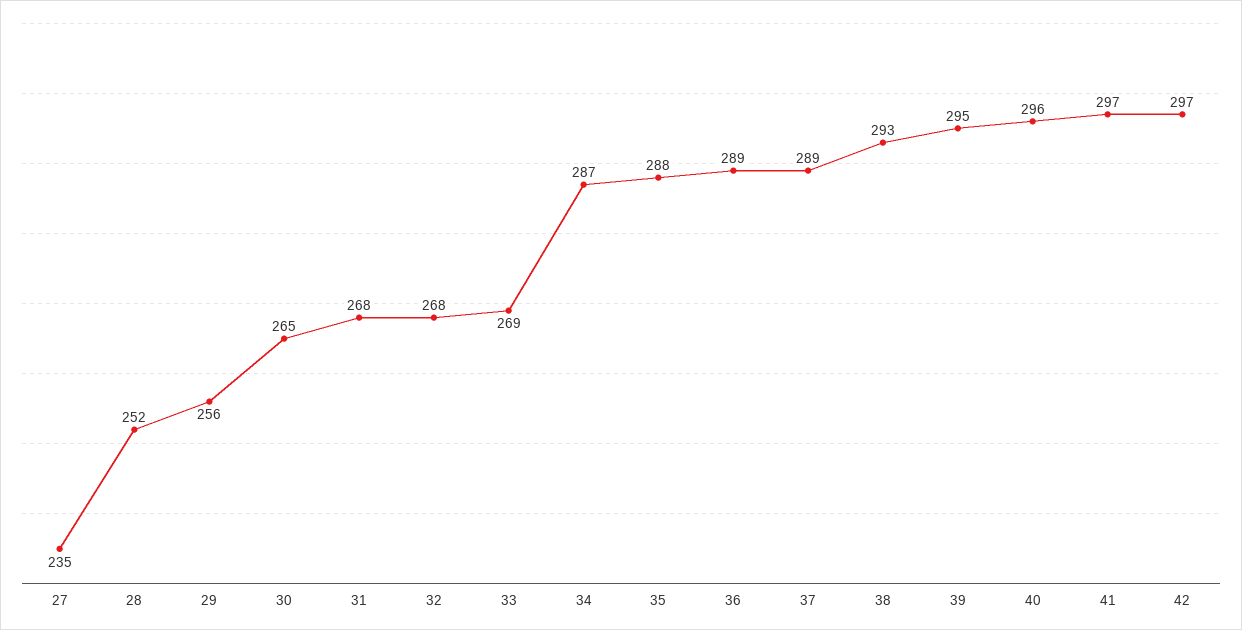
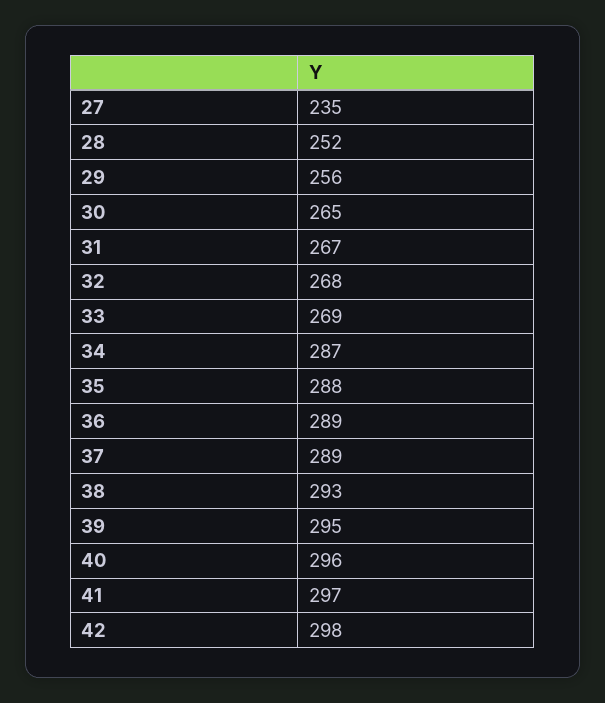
  {
    "27": 235,
    "28": 252,
    "29": 256,
    "30": 265,
-   "31": 268,
+   "31": 267,
    "32": 268,
    "33": 269,
    "34": 287,
    "35": 288,
    "36": 289,
    "37": 289,
    "38": 293,
    "39": 295,
    "40": 296,
    "41": 297,
-   "42": 297
+   "42": 298
  }

